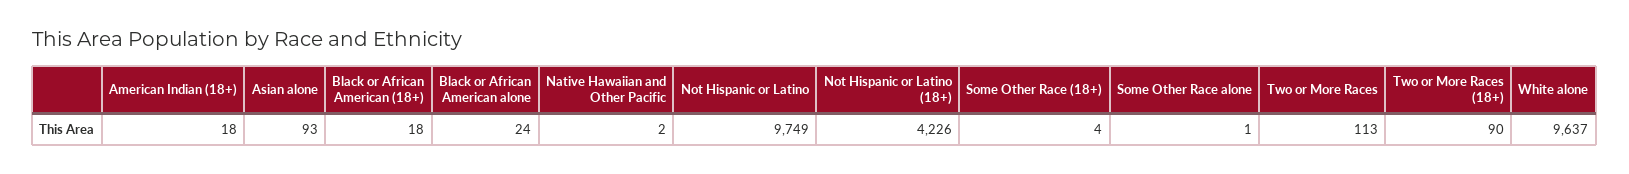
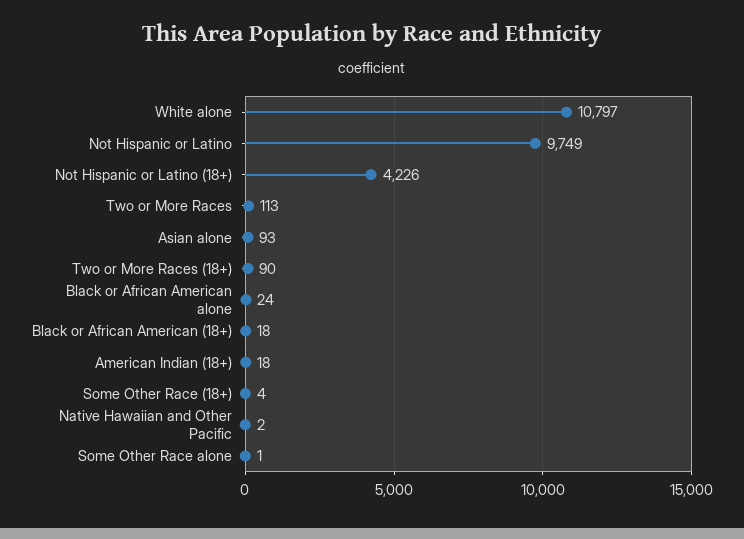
  {
    "American Indian (18+)": 18,
    "Asian alone": 93,
    "Black or African American (18+)": 18,
    "Black or African American alone": 24,
    "Native Hawaiian and Other Pacific": 2,
    "Not Hispanic or Latino": 9749,
    "Not Hispanic or Latino (18+)": 4226,
    "Some Other Race (18+)": 4,
    "Some Other Race alone": 1,
    "Two or More Races": 113,
    "Two or More Races (18+)": 90,
-   "White alone": 9637
+   "White alone": 10797
  }

